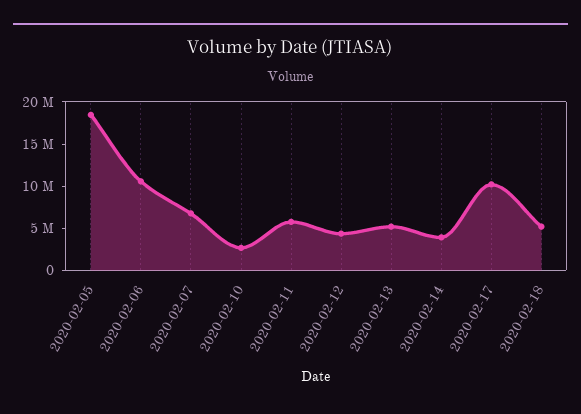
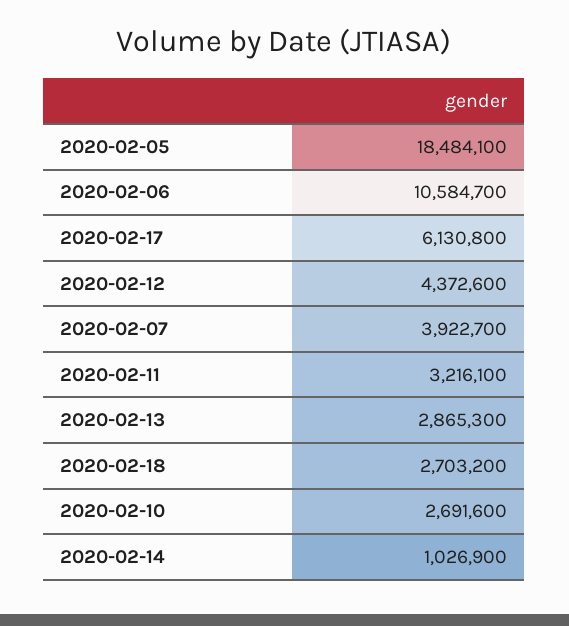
  {
    "2020-02-05": 18484100,
    "2020-02-06": 10584700,
-   "2020-02-07": 7000000,
+   "2020-02-07": 3922700,
    "2020-02-10": 2691600,
-   "2020-02-11": 6000000,
+   "2020-02-11": 3216100,
    "2020-02-12": 4372600,
-   "2020-02-13": 5000000,
+   "2020-02-13": 2865300,
-   "2020-02-14": 4000000,
+   "2020-02-14": 1026900,
-   "2020-02-17": 10000000,
+   "2020-02-17": 6130800,
-   "2020-02-18": 5000000
+   "2020-02-18": 2703200
  }

